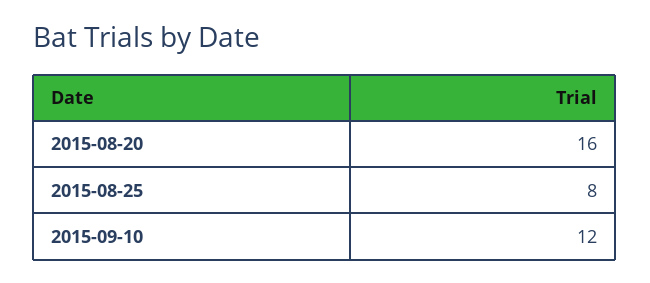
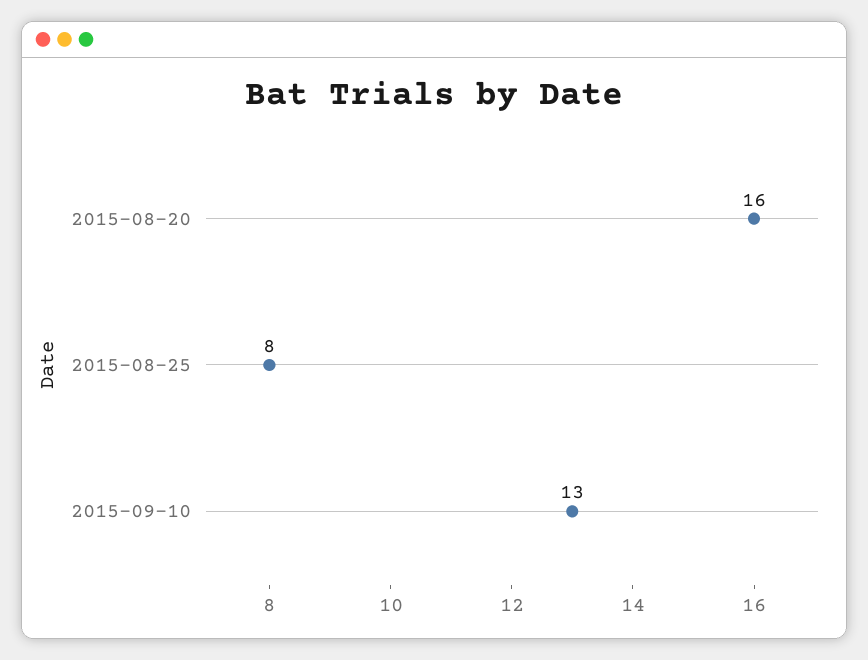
  {
    "2015-08-20": 16,
    "2015-08-25": 8,
-   "2015-09-10": 12
+   "2015-09-10": 13
  }

